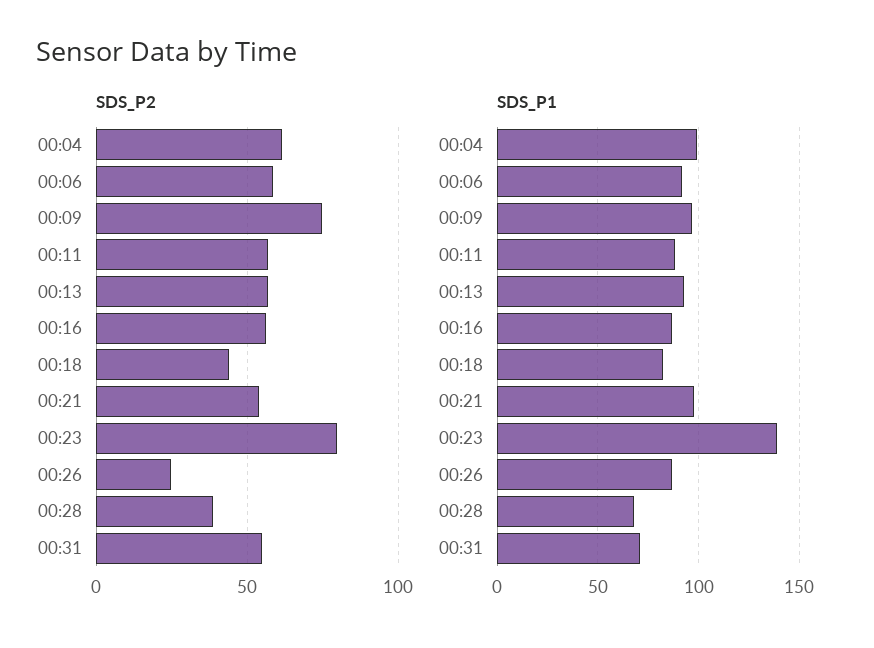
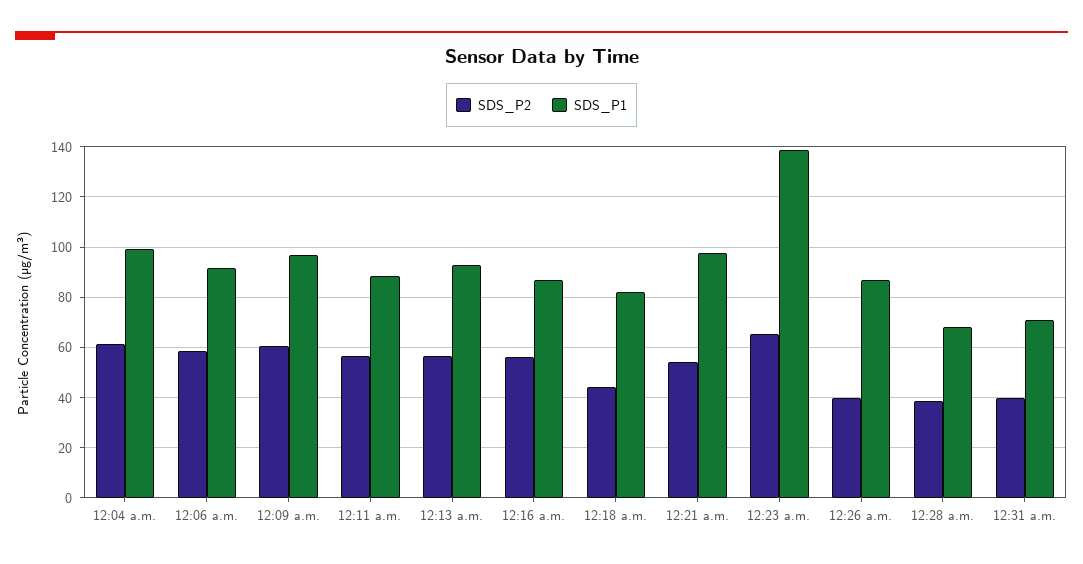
  {
    "SDS_P2": {
      "00:04": 62.5,
      "00:06": 57.5,
-     "00:09": 75,
+     "00:09": 60,
      "00:11": 57.5,
      "00:13": 57.5,
      "00:16": 57.5,
      "00:18": 45,
      "00:21": 55,
-     "00:23": 80,
+     "00:23": 65,
-     "00:26": 25,
+     "00:26": 40,
      "00:28": 37.5,
-     "00:31": 55
+     "00:31": 40
    },
    "SDS_P1": {
      "00:04": 100,
      "00:06": 92.5,
      "00:09": 97.5,
      "00:11": 87.5,
      "00:13": 92.5,
      "00:16": 87.5,
      "00:18": 82.5,
      "00:21": 97.5,
      "00:23": 137.5,
      "00:26": 87.5,
      "00:28": 67.5,
      "00:31": 70
    }
  }

